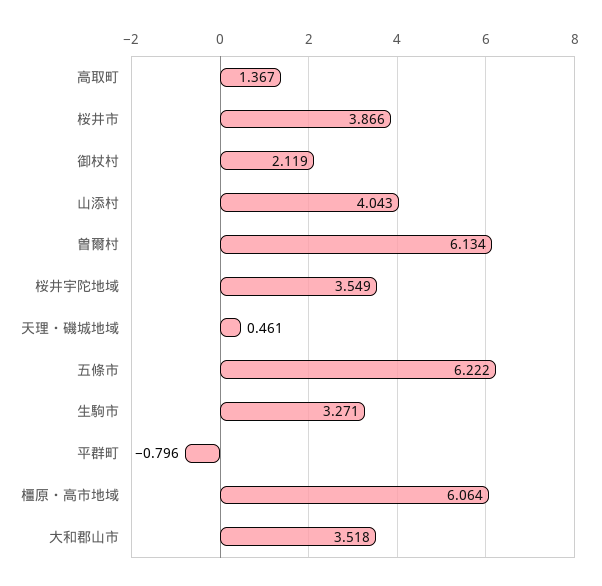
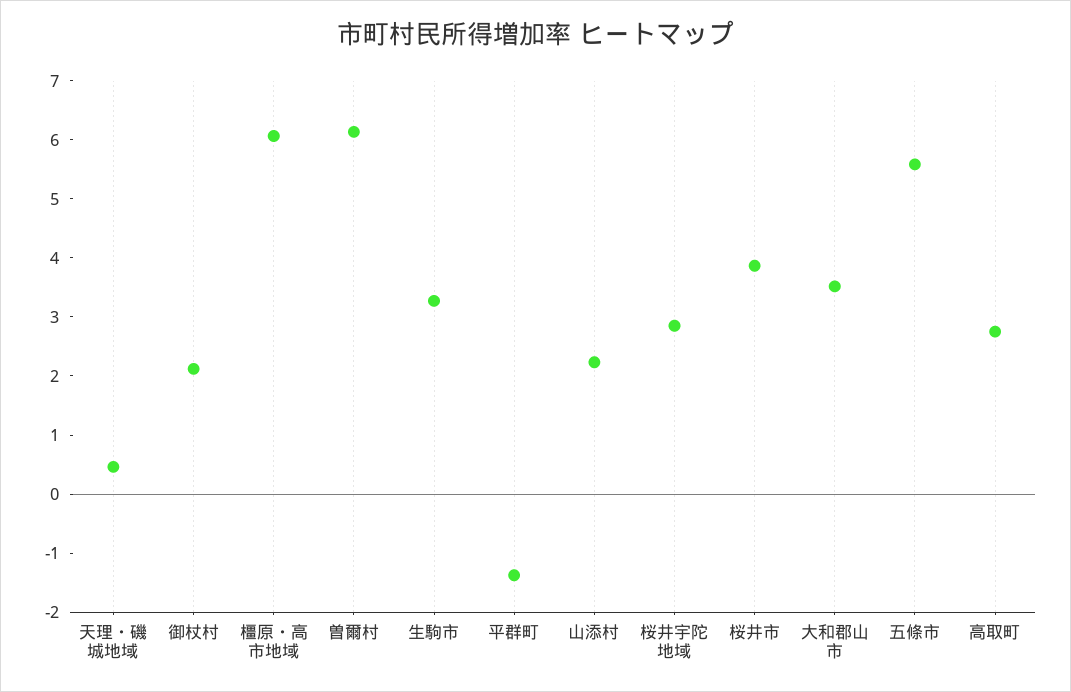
  {
-   "高取町": 1.367,
+   "高取町": 2.8,
    "桜井市": 3.866,
    "御杖村": 2.119,
-   "山添村": 4.043,
+   "山添村": 2.2,
    "曽爾村": 6.134,
-   "桜井宇陀地域": 3.549,
+   "桜井宇陀地域": 2.8,
    "天理・磯城地域": 0.461,
-   "五條市": 6.222,
+   "五條市": 5.6,
    "生駒市": 3.271,
-   "平群町": -0.796,
+   "平群町": -1.4,
    "橿原・高市地域": 6.064,
    "大和郡山市": 3.518
  }

